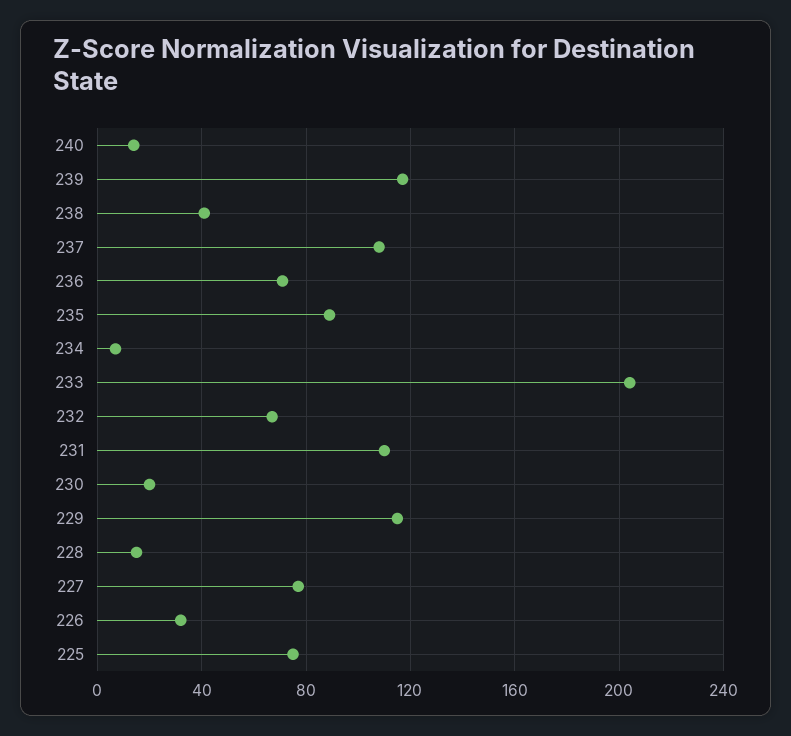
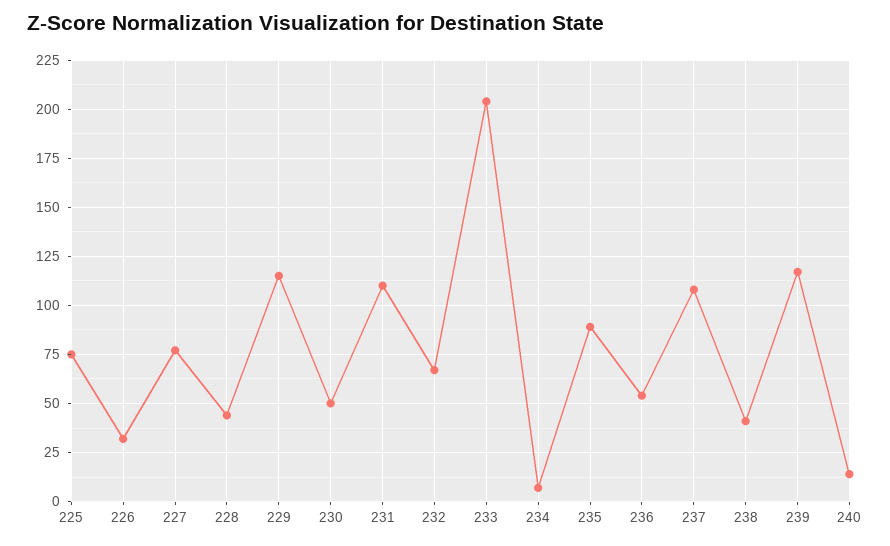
  {
    "240": 15,
    "239": 115,
    "238": 40,
    "237": 110,
-   "236": 70,
+   "236": 55,
    "235": 90,
    "234": 5,
    "233": 205,
    "232": 65,
    "231": 110,
-   "230": 20,
+   "230": 50,
    "229": 115,
-   "228": 15,
+   "228": 45,
    "227": 75,
    "226": 30,
    "225": 75
  }

